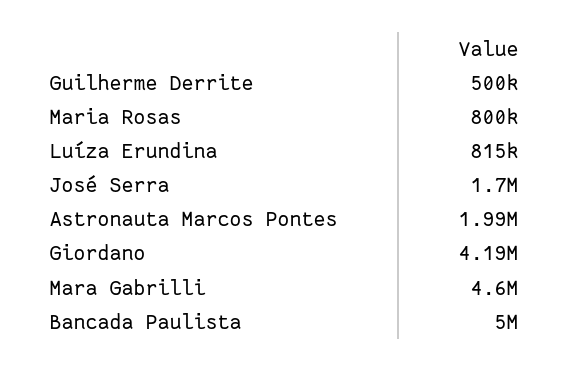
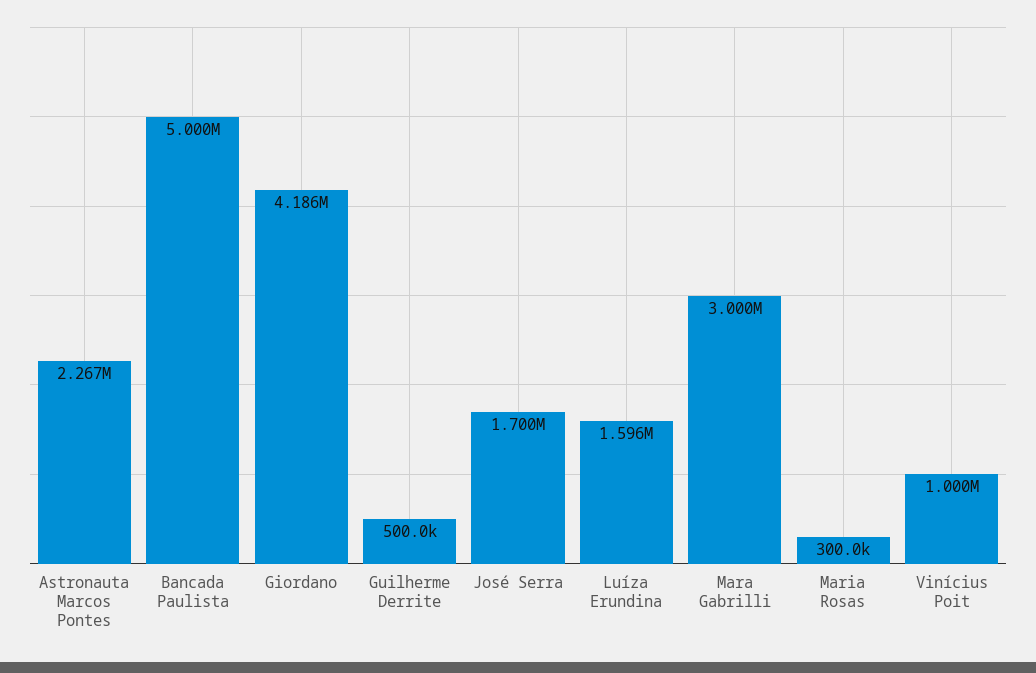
  {
    "Guilherme Derrite": 500000,
-   "Maria Rosas": 800000,
+   "Maria Rosas": 300000,
-   "Luíza Erundina": 815000,
+   "Luíza Erundina": 1596000,
    "José Serra": 1700000,
-   "Astronauta Marcos Pontes": 1990000,
+   "Astronauta Marcos Pontes": 2267000,
    "Giordano": 4186000,
-   "Mara Gabrilli": 4600000,
+   "Mara Gabrilli": 3000000,
-   "Bancada Paulista": 5000000
+   "Bancada Paulista": 5000000,
+   "Vinícius Poit": 1000000
  }

